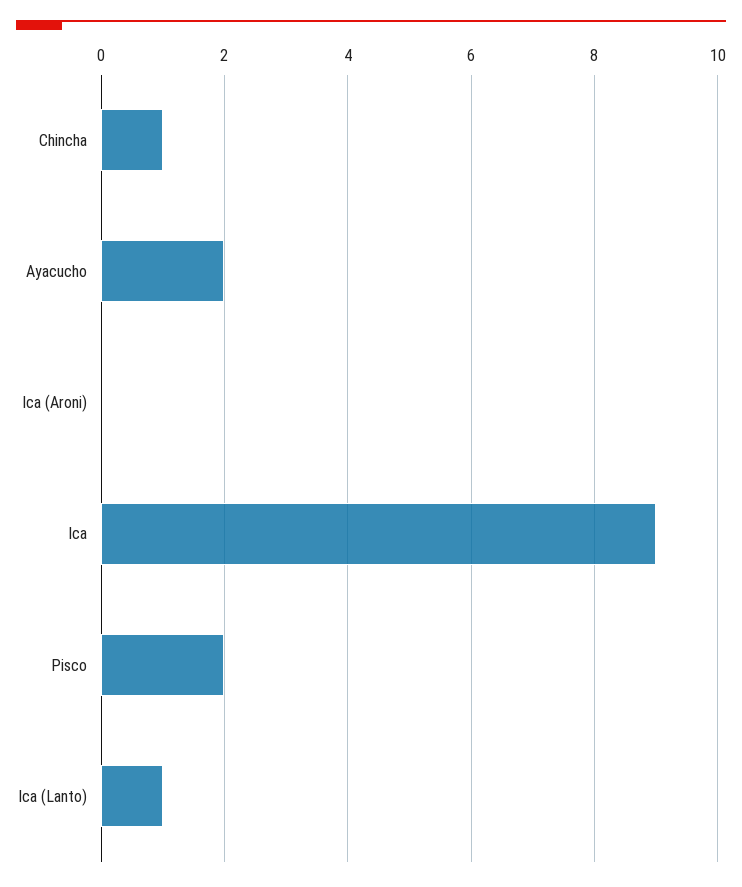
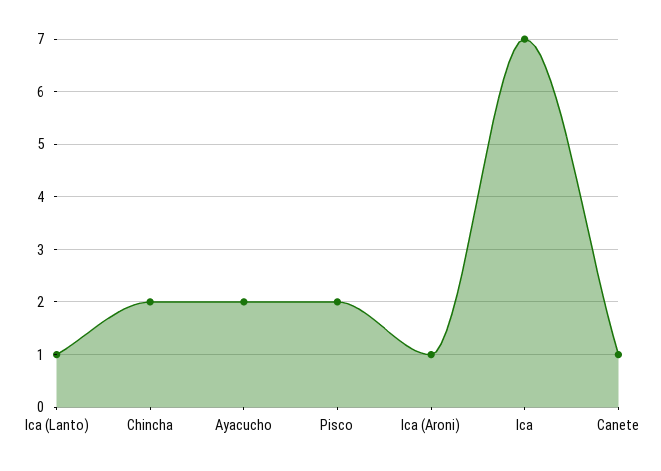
  {
-   "Chincha": 1,
+   "Chincha": 2,
    "Ayacucho": 2,
-   "Ica (Aroni)": 0,
+   "Ica (Aroni)": 1,
-   "Ica": 9,
+   "Ica": 7,
    "Pisco": 2,
-   "Ica (Lanto)": 1
+   "Ica (Lanto)": 1,
+   "Canete": 1
  }

